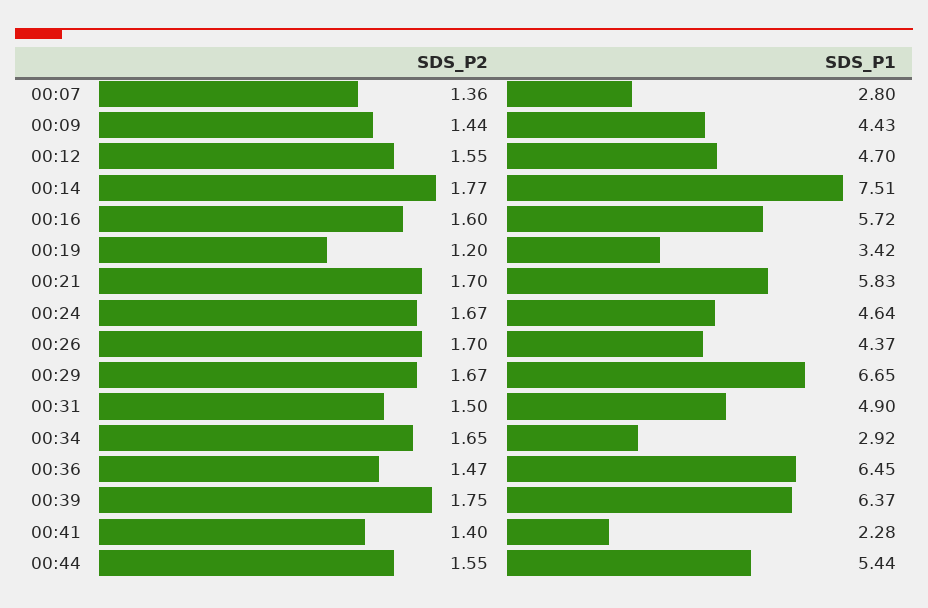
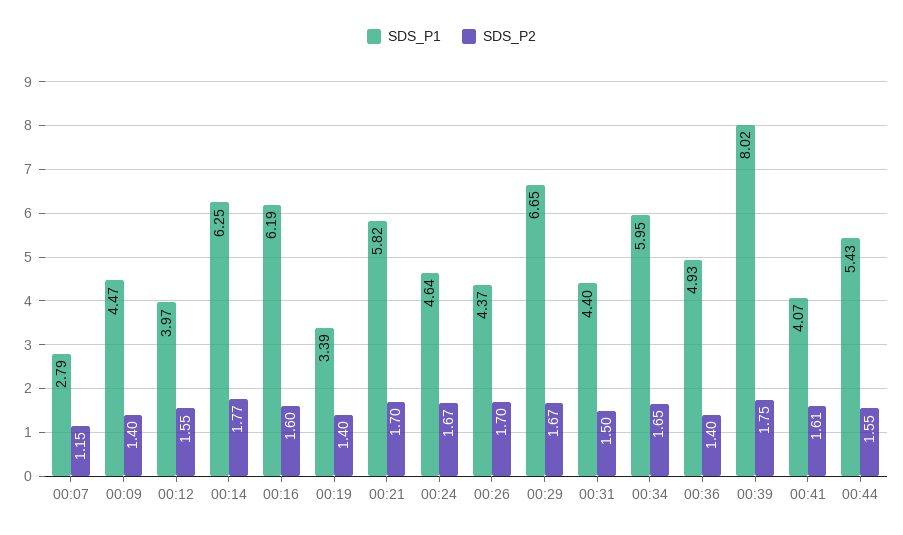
  {
    "SDS_P2": {
-     "00:07": 1.36,
+     "00:07": 1.15,
-     "00:09": 1.44,
+     "00:09": 1.4,
      "00:12": 1.55,
      "00:14": 1.77,
      "00:16": 1.6,
-     "00:19": 1.2,
+     "00:19": 1.4,
      "00:21": 1.7,
      "00:24": 1.67,
      "00:26": 1.7,
      "00:29": 1.67,
      "00:31": 1.5,
      "00:34": 1.65,
-     "00:36": 1.47,
+     "00:36": 1.4,
      "00:39": 1.75,
-     "00:41": 1.4,
+     "00:41": 1.61,
      "00:44": 1.55
    },
    "SDS_P1": {
-     "00:07": 2.8,
+     "00:07": 2.79,
-     "00:09": 4.43,
+     "00:09": 4.47,
-     "00:12": 4.7,
+     "00:12": 3.97,
-     "00:14": 7.51,
+     "00:14": 6.25,
-     "00:16": 5.72,
+     "00:16": 6.19,
-     "00:19": 3.42,
+     "00:19": 3.39,
-     "00:21": 5.83,
+     "00:21": 5.82,
      "00:24": 4.64,
      "00:26": 4.37,
      "00:29": 6.65,
-     "00:31": 4.9,
+     "00:31": 4.4,
-     "00:34": 2.92,
+     "00:34": 5.95,
-     "00:36": 6.45,
+     "00:36": 4.93,
-     "00:39": 6.37,
+     "00:39": 8.02,
-     "00:41": 2.28,
+     "00:41": 4.07,
-     "00:44": 5.44
+     "00:44": 5.43
    }
  }

